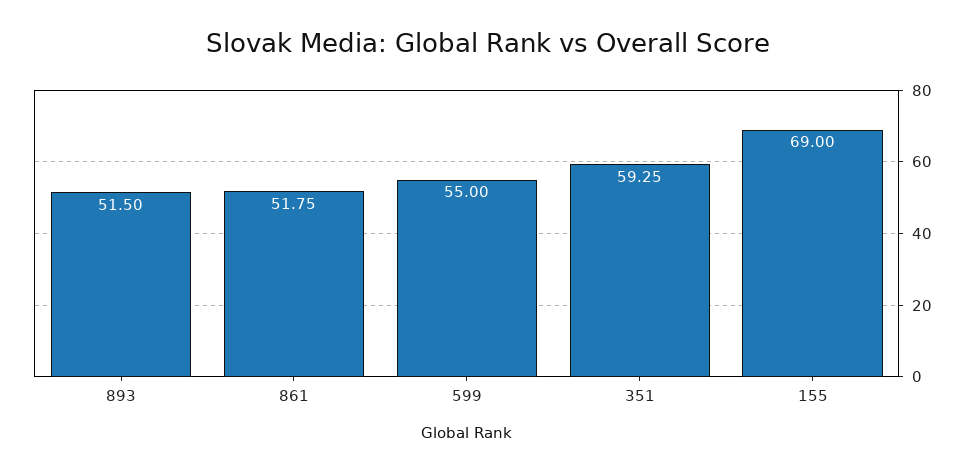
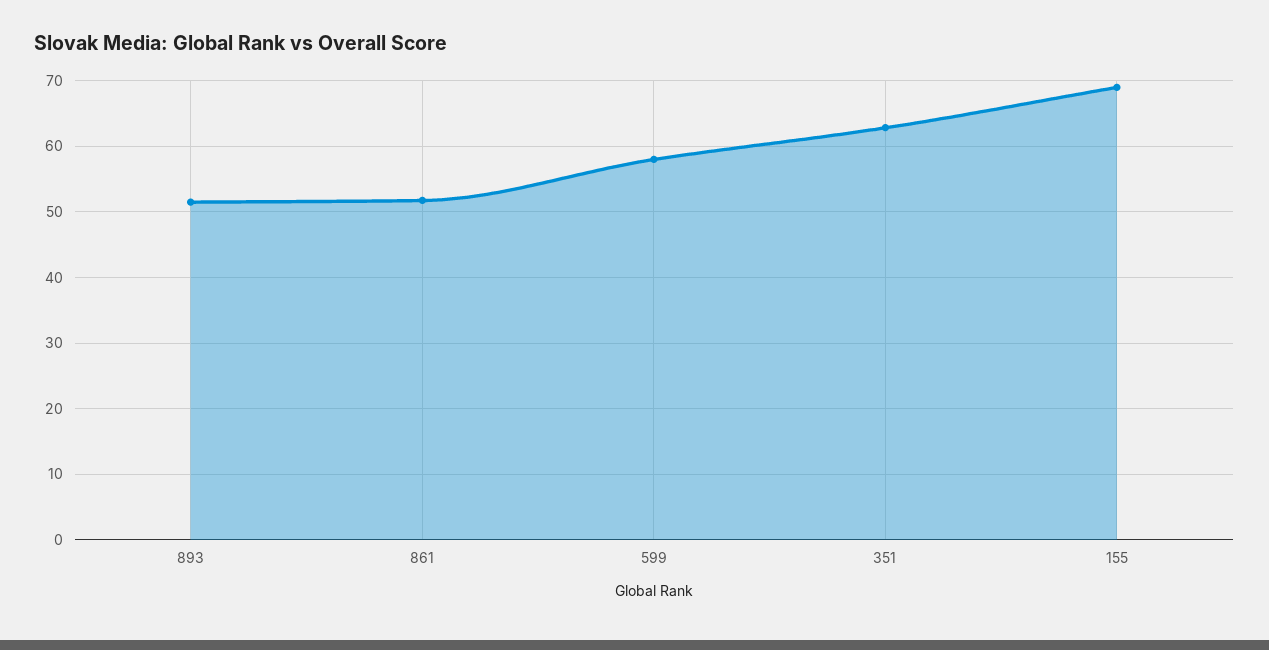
  {
    "893": 51.5,
    "861": 51.75,
-   "599": 55,
+   "599": 58,
-   "351": 59.25,
+   "351": 63,
    "155": 69
  }

